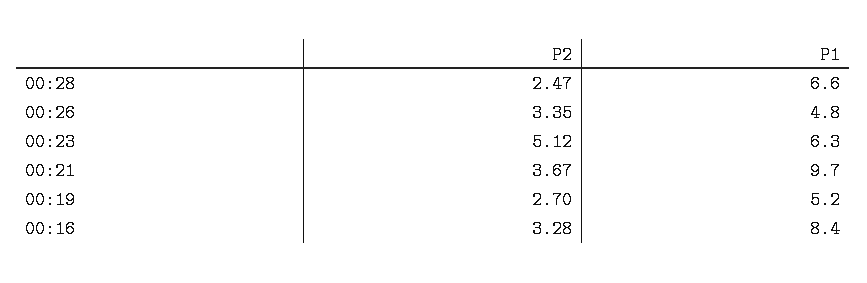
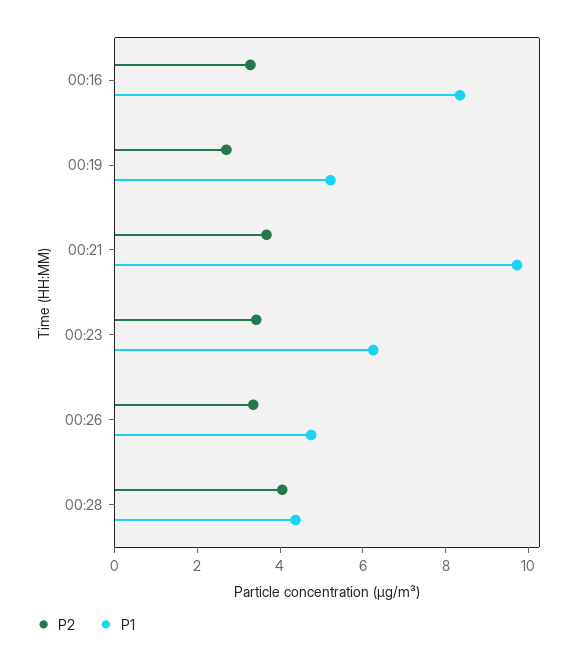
  {
    "P2": {
-     "00:28": 2.47,
+     "00:28": 4,
      "00:26": 3.35,
-     "00:23": 5.12,
+     "00:23": 3.5,
      "00:21": 3.67,
      "00:19": 2.7,
      "00:16": 3.28
    },
    "P1": {
-     "00:28": 6.6,
+     "00:28": 4.5,
      "00:26": 4.8,
      "00:23": 6.3,
      "00:21": 9.7,
      "00:19": 5.2,
      "00:16": 8.4
    }
  }

